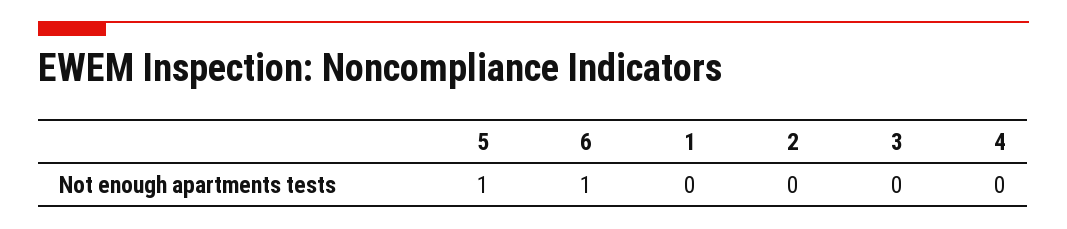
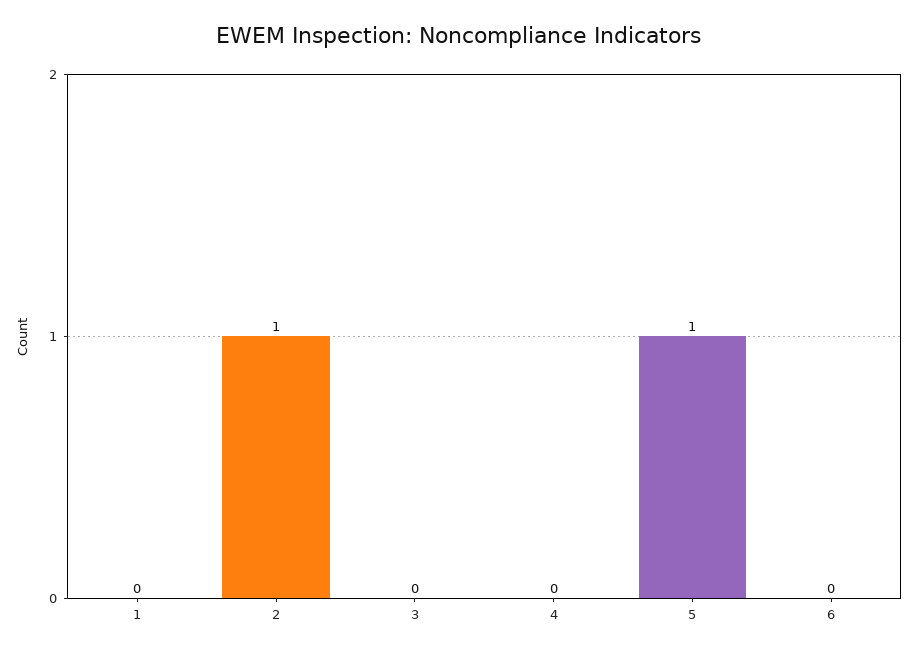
  {
    "5": 1,
-   "6": 1,
+   "6": 0,
    "1": 0,
-   "2": 0,
+   "2": 1,
    "3": 0,
    "4": 0
  }

